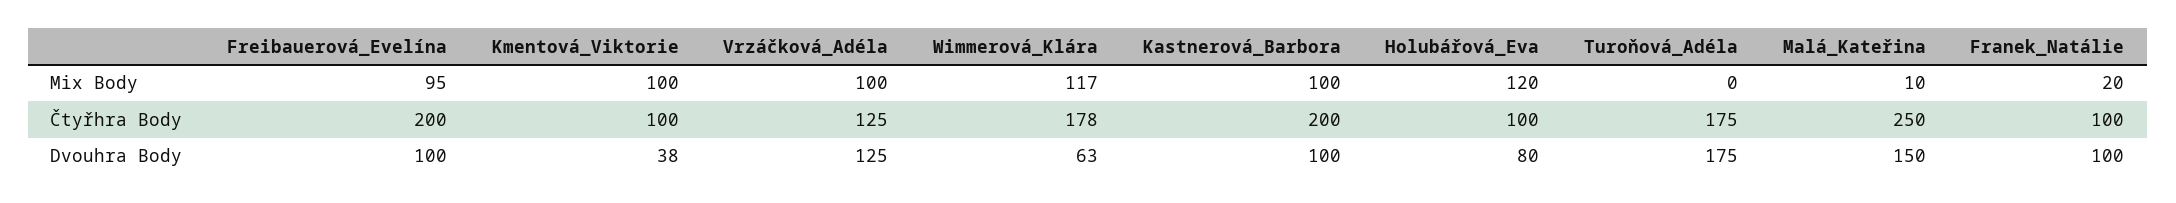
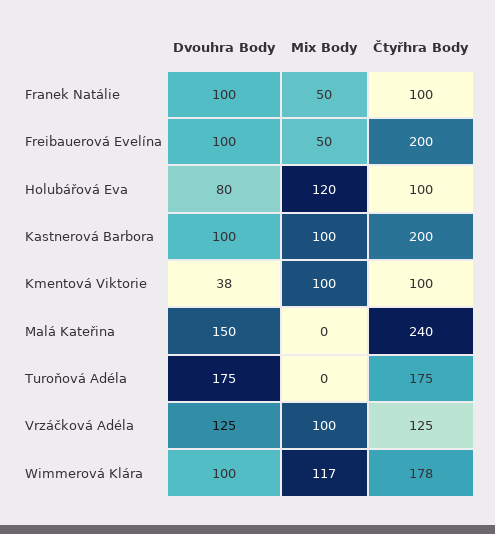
  {
    "Freibauerová_Evelína": {
-     "Mix Body": 95,
+     "Mix Body": 50,
      "Čtyřhra Body": 200,
      "Dvouhra Body": 100
    },
    "Kmentová_Viktorie": {
      "Mix Body": 100,
      "Čtyřhra Body": 100,
      "Dvouhra Body": 38
    },
    "Vrzáčková_Adéla": {
      "Mix Body": 100,
      "Čtyřhra Body": 125,
      "Dvouhra Body": 125
    },
    "Wimmerová_Klára": {
      "Mix Body": 117,
      "Čtyřhra Body": 178,
-     "Dvouhra Body": 63
+     "Dvouhra Body": 100
    },
    "Kastnerová_Barbora": {
      "Mix Body": 100,
      "Čtyřhra Body": 200,
      "Dvouhra Body": 100
    },
    "Holubářová_Eva": {
      "Mix Body": 120,
      "Čtyřhra Body": 100,
      "Dvouhra Body": 80
    },
    "Turoňová_Adéla": {
      "Mix Body": 0,
      "Čtyřhra Body": 175,
      "Dvouhra Body": 175
    },
    "Malá_Kateřina": {
-     "Mix Body": 10,
+     "Mix Body": 0,
-     "Čtyřhra Body": 250,
+     "Čtyřhra Body": 240,
      "Dvouhra Body": 150
    },
    "Franek_Natálie": {
-     "Mix Body": 20,
+     "Mix Body": 50,
      "Čtyřhra Body": 100,
      "Dvouhra Body": 100
    }
  }

